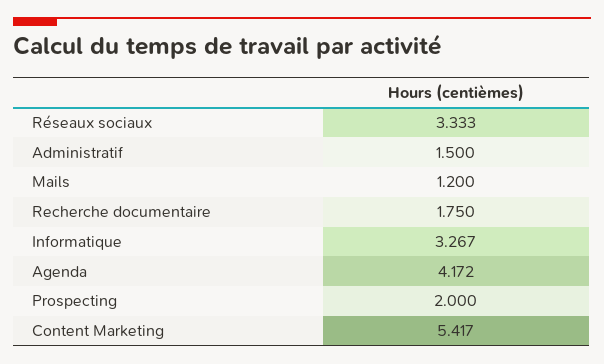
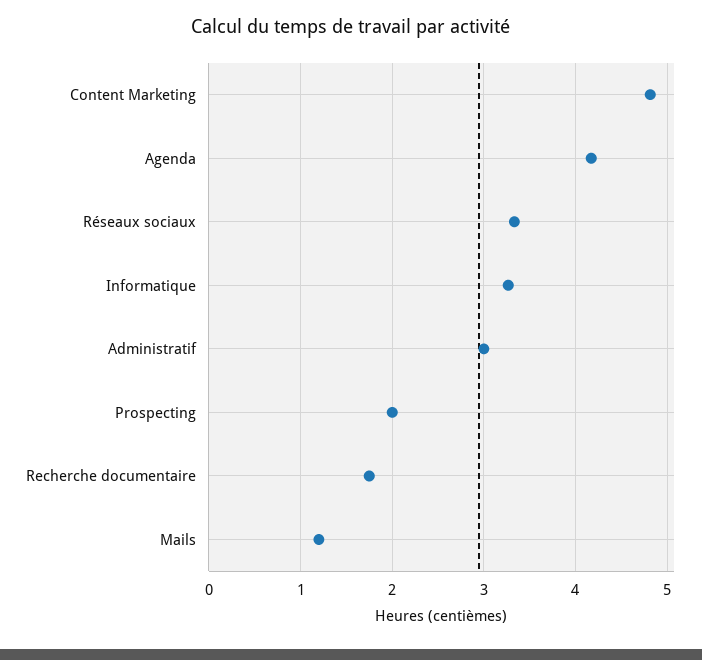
  {
    "Réseaux sociaux": 3.333,
-   "Administratif": 1.5,
+   "Administratif": 3,
    "Mails": 1.2,
    "Recherche documentaire": 1.75,
    "Informatique": 3.267,
    "Agenda": 4.172,
    "Prospecting": 2,
-   "Content Marketing": 5.417
+   "Content Marketing": 4.8
  }

